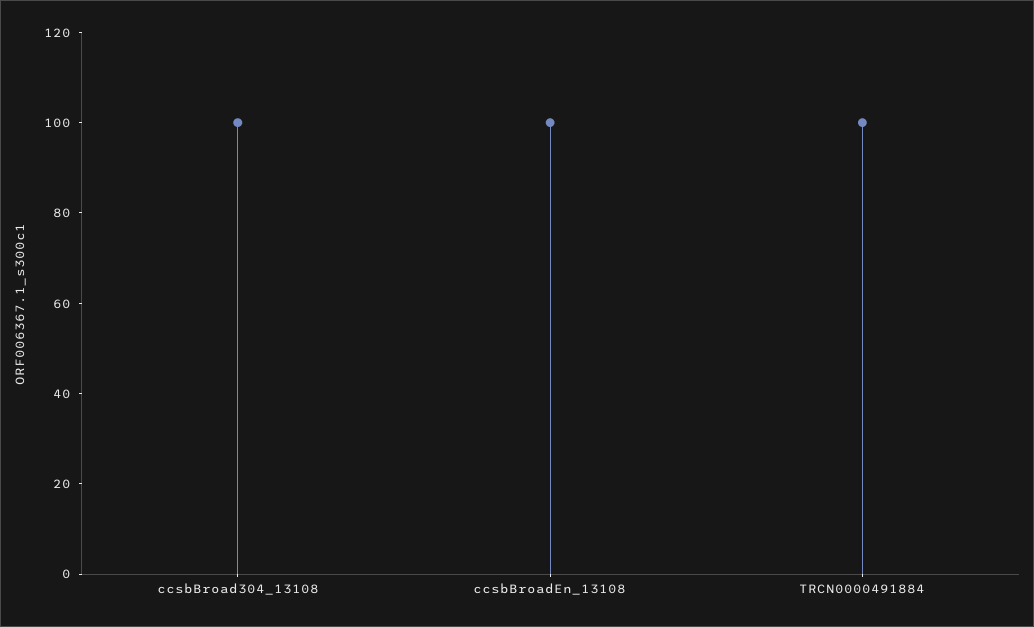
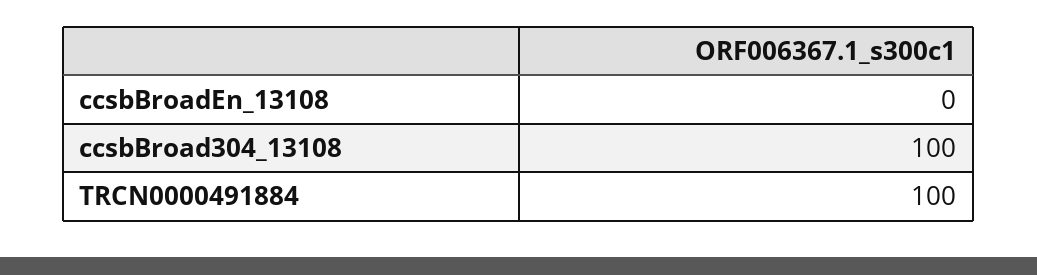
  {
    "ccsbBroad304_13108": 100,
-   "ccsbBroadEn_13108": 100,
+   "ccsbBroadEn_13108": 0,
    "TRCN0000491884": 100
  }

